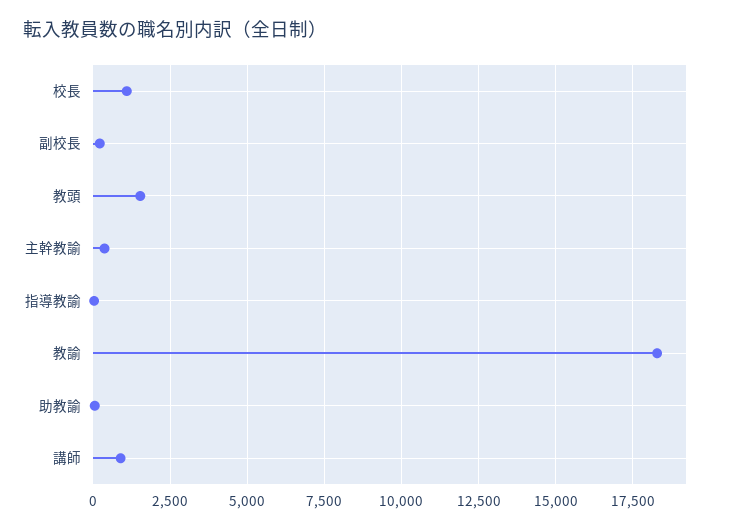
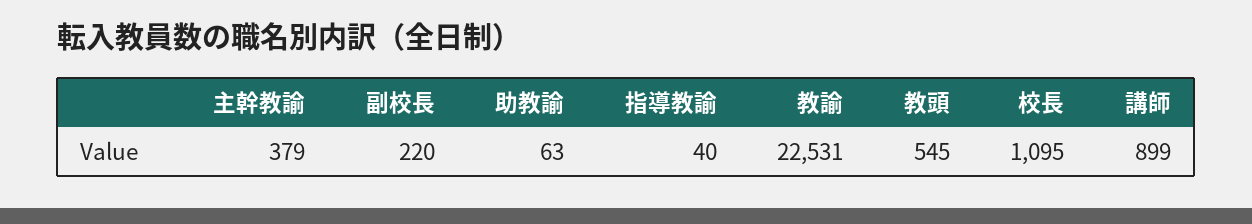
  {
    "校長": 1095,
    "副校長": 220,
-   "教頭": 1500,
+   "教頭": 545,
    "主幹教諭": 379,
    "指導教諭": 40,
-   "教諭": 18250,
+   "教諭": 22531,
    "助教諭": 63,
    "講師": 899
  }

